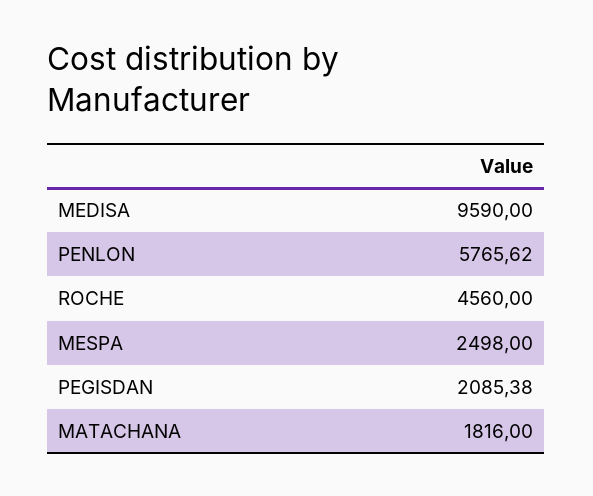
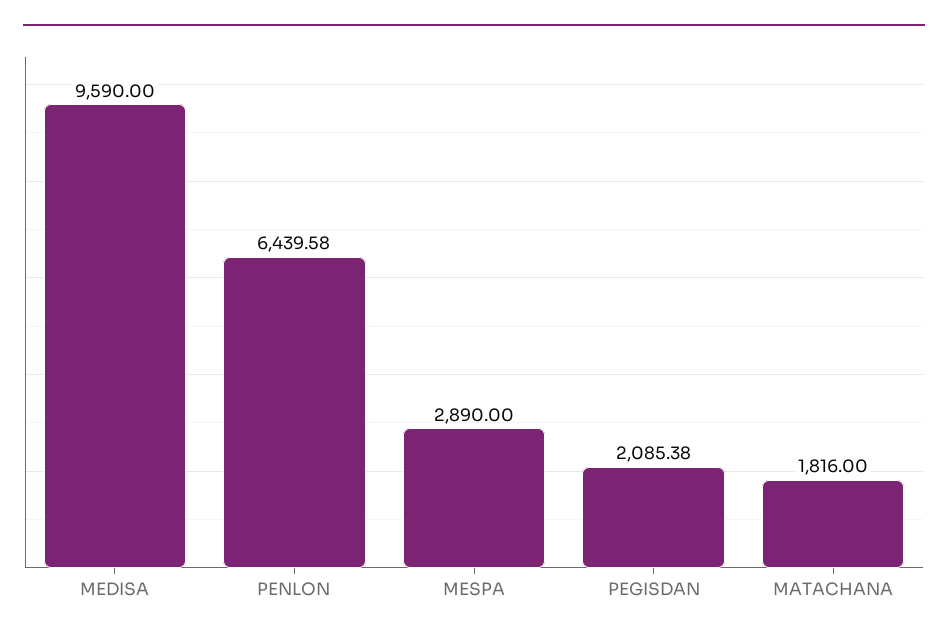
  {
    "MEDISA": 9590,
-   "PENLON": 5765.62,
+   "PENLON": 6439.58,
-   "ROCHE": 4560,
-   "MESPA": 2498,
+   "MESPA": 2890,
    "PEGISDAN": 2085.38,
    "MATACHANA": 1816
  }

